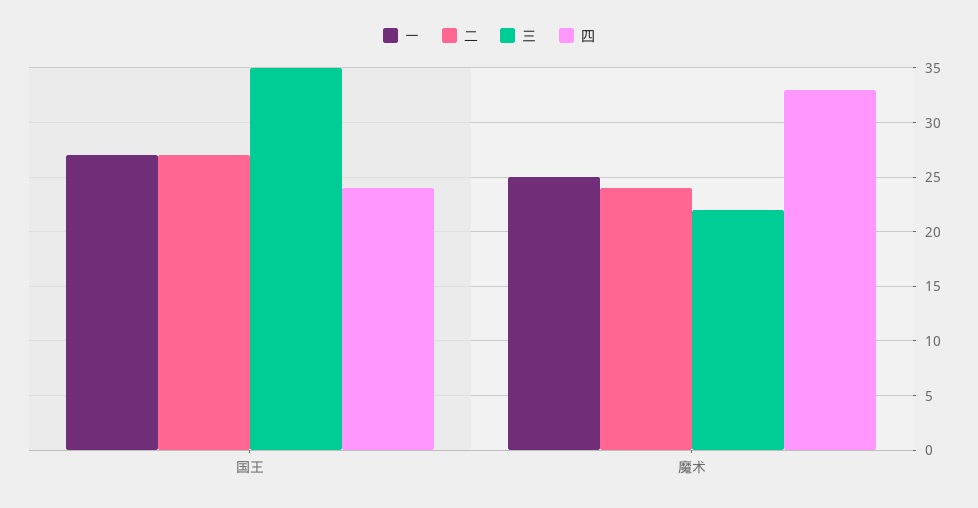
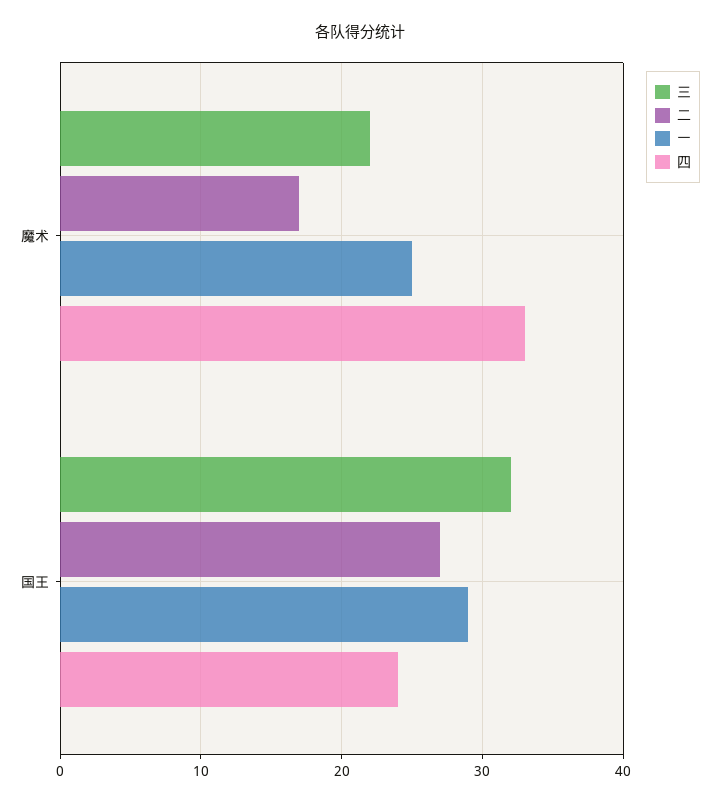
  {
    "一": {
-     "国王": 27,
+     "国王": 29,
      "魔术": 25
    },
    "二": {
      "国王": 27,
-     "魔术": 24
+     "魔术": 17
    },
    "三": {
-     "国王": 35,
+     "国王": 32,
      "魔术": 22
    },
    "四": {
      "国王": 24,
      "魔术": 33
    }
  }

